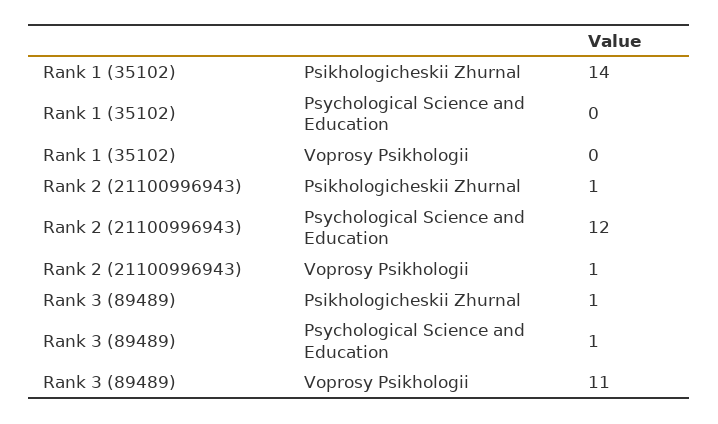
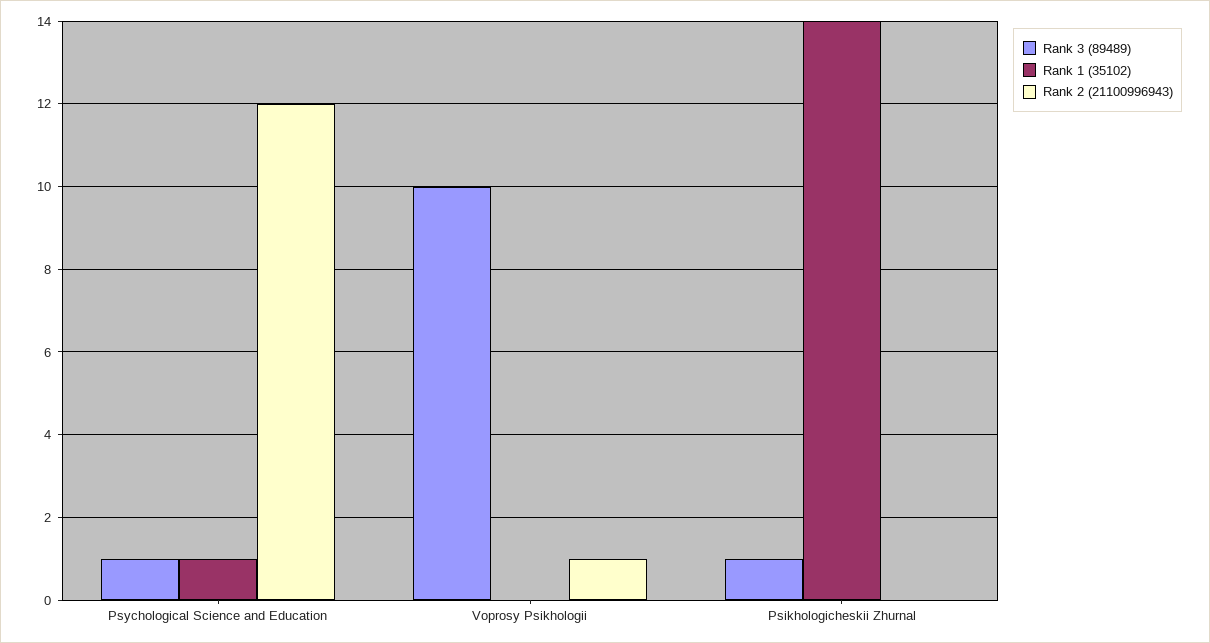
  {
    "Rank 1 (35102)": {
      "Psikhologicheskii Zhurnal": 14,
-     "Psychological Science and Education": 0,
+     "Psychological Science and Education": 1,
      "Voprosy Psikhologii": 0
    },
    "Rank 2 (21100996943)": {
-     "Psikhologicheskii Zhurnal": 1,
+     "Psikhologicheskii Zhurnal": 0,
      "Psychological Science and Education": 12,
      "Voprosy Psikhologii": 1
    },
    "Rank 3 (89489)": {
      "Psikhologicheskii Zhurnal": 1,
      "Psychological Science and Education": 1,
-     "Voprosy Psikhologii": 11
+     "Voprosy Psikhologii": 10
    }
  }

